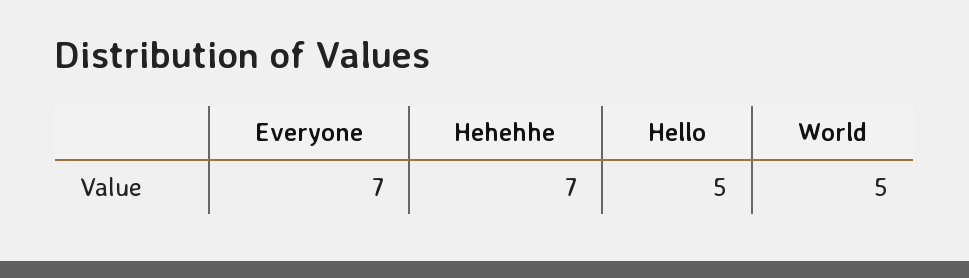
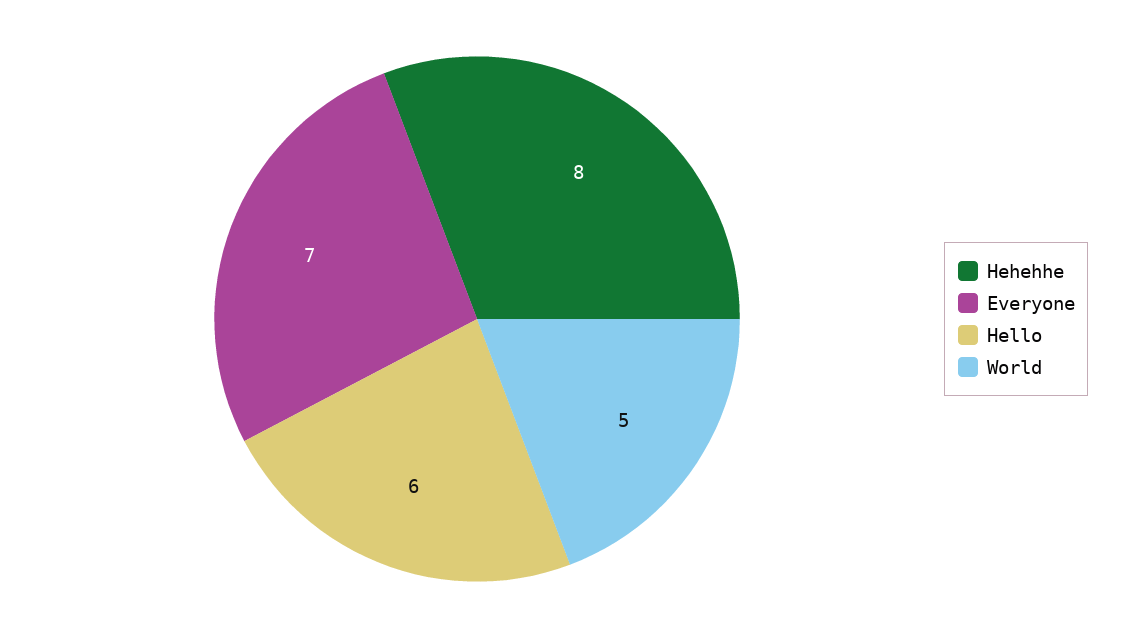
  {
    "Everyone": 7,
-   "Hehehhe": 7,
+   "Hehehhe": 8,
-   "Hello": 5,
+   "Hello": 6,
    "World": 5
  }

